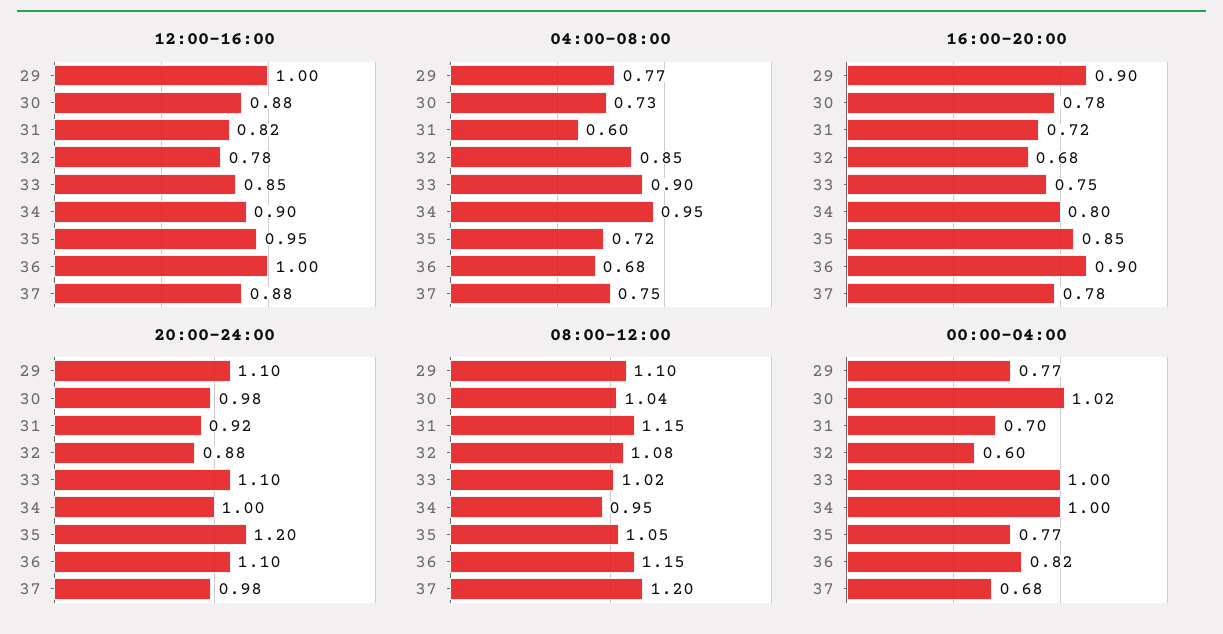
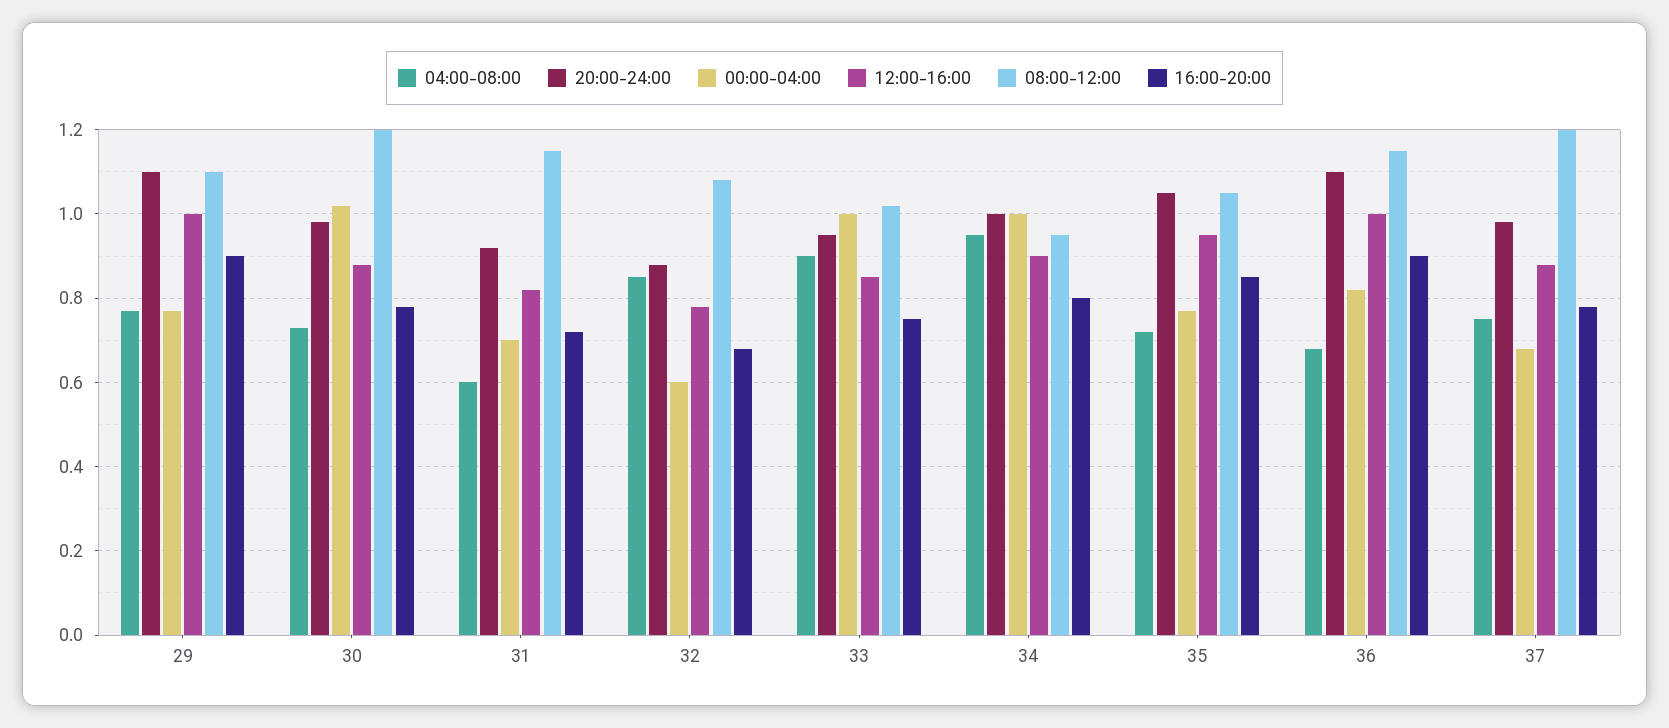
  {
    "12:00-16:00": {
      "29": 1,
      "30": 0.88,
      "31": 0.82,
      "32": 0.78,
      "33": 0.85,
      "34": 0.9,
      "35": 0.95,
      "36": 1,
      "37": 0.88
    },
    "04:00-08:00": {
      "29": 0.77,
      "30": 0.73,
      "31": 0.6,
      "32": 0.85,
      "33": 0.9,
      "34": 0.95,
      "35": 0.72,
      "36": 0.68,
      "37": 0.75
    },
    "16:00-20:00": {
      "29": 0.9,
      "30": 0.78,
      "31": 0.72,
      "32": 0.68,
      "33": 0.75,
      "34": 0.8,
      "35": 0.85,
      "36": 0.9,
      "37": 0.78
    },
    "20:00-24:00": {
      "29": 1.1,
      "30": 0.98,
      "31": 0.92,
      "32": 0.88,
-     "33": 1.1,
+     "33": 0.95,
      "34": 1,
-     "35": 1.2,
+     "35": 1.05,
      "36": 1.1,
      "37": 0.98
    },
    "08:00-12:00": {
      "29": 1.1,
-     "30": 1.04,
+     "30": 1.2,
      "31": 1.15,
      "32": 1.08,
      "33": 1.02,
      "34": 0.95,
      "35": 1.05,
      "36": 1.15,
      "37": 1.2
    },
    "00:00-04:00": {
      "29": 0.77,
      "30": 1.02,
      "31": 0.7,
      "32": 0.6,
      "33": 1,
      "34": 1,
      "35": 0.77,
      "36": 0.82,
      "37": 0.68
    }
  }

